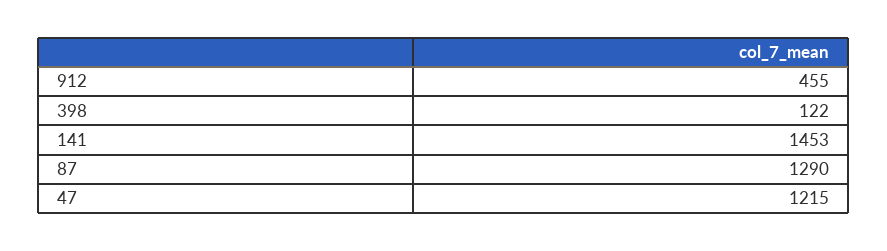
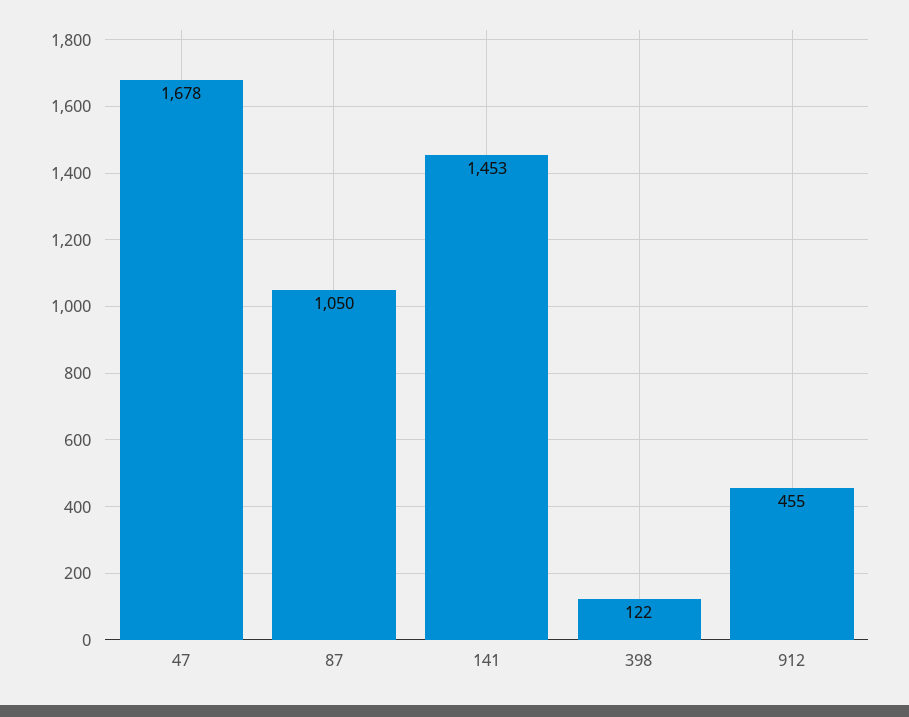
  {
    "912": 455,
    "398": 122,
    "141": 1453,
-   "87": 1290,
+   "87": 1050,
-   "47": 1215
+   "47": 1678
  }

